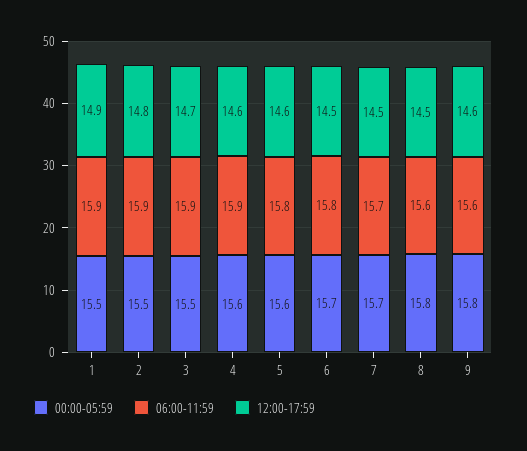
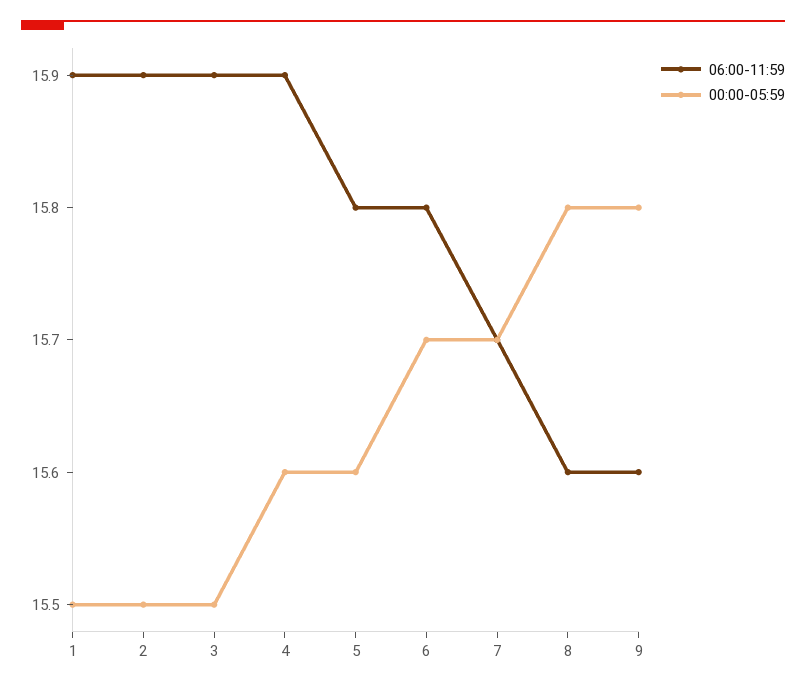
  {
    "00:00-05:59": {
      "1": 15.5,
      "2": 15.5,
      "3": 15.5,
      "4": 15.6,
      "5": 15.6,
      "6": 15.7,
      "7": 15.7,
      "8": 15.8,
      "9": 15.8
    },
    "06:00-11:59": {
      "1": 15.9,
      "2": 15.9,
      "3": 15.9,
      "4": 15.9,
      "5": 15.8,
      "6": 15.8,
      "7": 15.7,
      "8": 15.6,
      "9": 15.6
-   },
+   }
-   "12:00-17:59": {
-     "1": 14.9,
-     "2": 14.8,
-     "3": 14.7,
-     "4": 14.6,
-     "5": 14.6,
-     "6": 14.5,
-     "7": 14.5,
-     "8": 14.5,
-     "9": 14.6
-   }
  }

